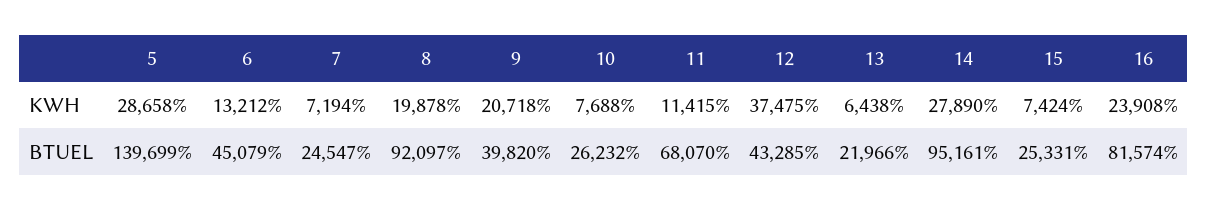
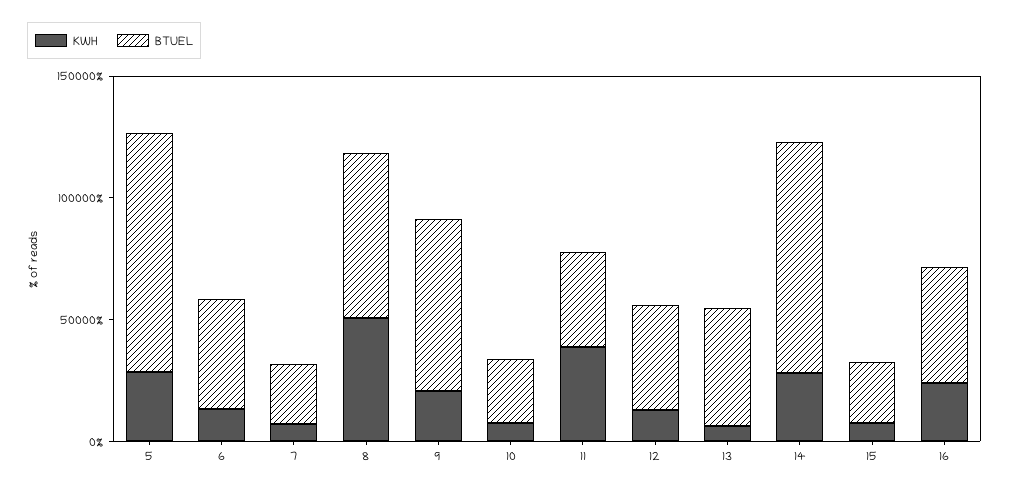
  {
    "KWH": {
      "5": 28658,
      "6": 13212,
      "7": 7194,
-     "8": 19878,
+     "8": 50000,
      "9": 20718,
      "10": 7688,
-     "11": 11415,
+     "11": 40000,
-     "12": 37475,
+     "12": 10000,
      "13": 6438,
      "14": 27890,
      "15": 7424,
      "16": 23908
    },
    "BTUEL": {
-     "5": 139699,
+     "5": 100000,
      "6": 45079,
      "7": 24547,
-     "8": 92097,
+     "8": 70000,
-     "9": 39820,
+     "9": 70000,
      "10": 26232,
-     "11": 68070,
+     "11": 40000,
      "12": 43285,
-     "13": 21966,
+     "13": 50000,
      "14": 95161,
      "15": 25331,
-     "16": 81574
+     "16": 50000
    }
  }

